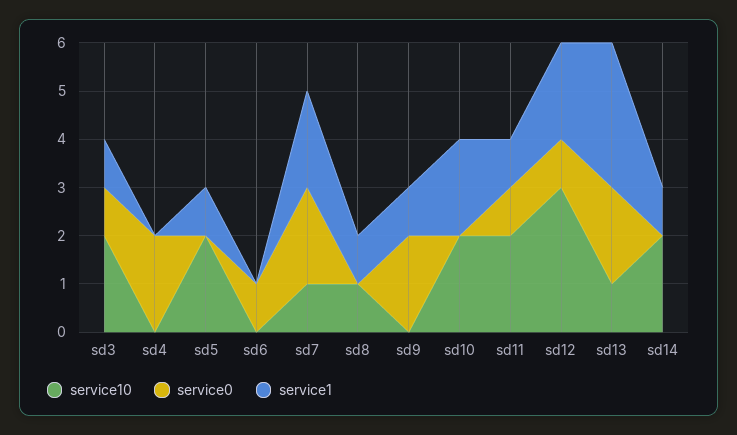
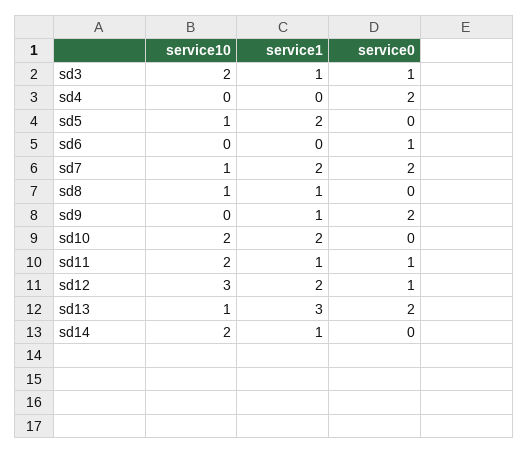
  {
    "service10": {
      "sd3": 2,
      "sd4": 0,
-     "sd5": 2,
+     "sd5": 1,
      "sd6": 0,
      "sd7": 1,
      "sd8": 1,
      "sd9": 0,
      "sd10": 2,
      "sd11": 2,
      "sd12": 3,
      "sd13": 1,
      "sd14": 2
    },
    "service0": {
      "sd3": 1,
      "sd4": 2,
      "sd5": 0,
      "sd6": 1,
      "sd7": 2,
      "sd8": 0,
      "sd9": 2,
      "sd10": 0,
      "sd11": 1,
      "sd12": 1,
      "sd13": 2,
      "sd14": 0
    },
    "service1": {
      "sd3": 1,
      "sd4": 0,
-     "sd5": 1,
+     "sd5": 2,
      "sd6": 0,
      "sd7": 2,
      "sd8": 1,
      "sd9": 1,
      "sd10": 2,
      "sd11": 1,
      "sd12": 2,
      "sd13": 3,
      "sd14": 1
    }
  }

